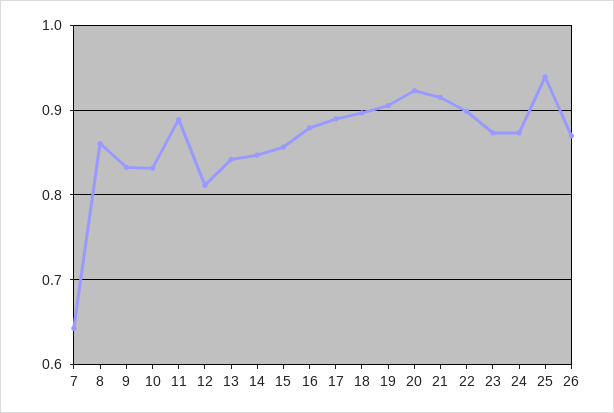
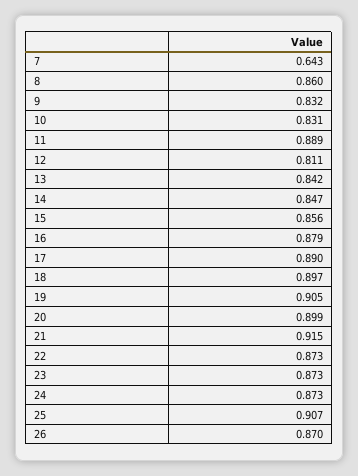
  {
    "7": 0.643,
    "8": 0.86,
    "9": 0.832,
    "10": 0.831,
    "11": 0.889,
    "12": 0.811,
    "13": 0.842,
    "14": 0.847,
    "15": 0.856,
    "16": 0.879,
    "17": 0.89,
    "18": 0.897,
    "19": 0.905,
-   "20": 0.92,
+   "20": 0.899,
    "21": 0.915,
-   "22": 0.9,
+   "22": 0.873,
    "23": 0.873,
    "24": 0.873,
-   "25": 0.94,
+   "25": 0.907,
    "26": 0.87
  }

